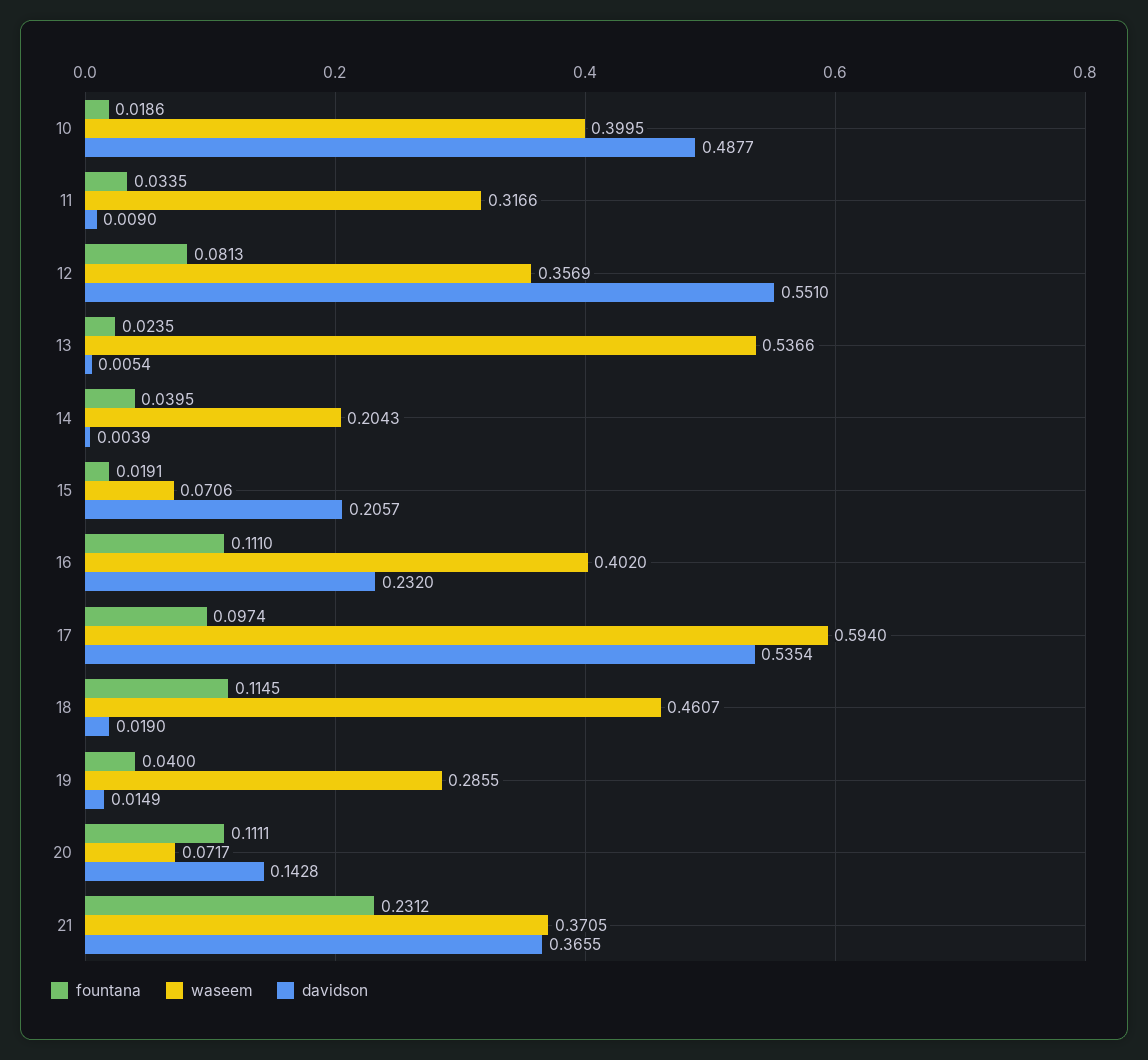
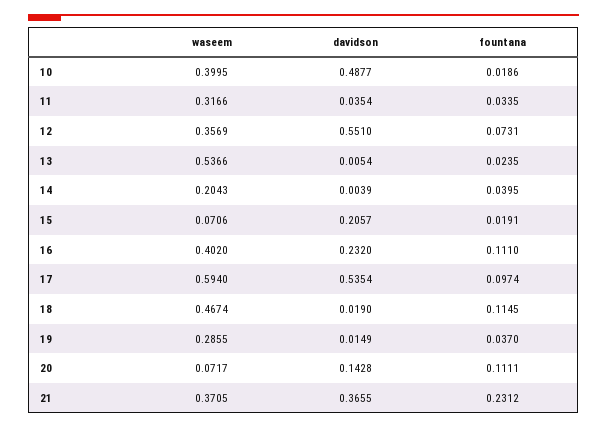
  {
    "fountana": {
      "10": 0.0186,
      "11": 0.0335,
-     "12": 0.0813,
+     "12": 0.0731,
      "13": 0.0235,
      "14": 0.0395,
      "15": 0.0191,
      "16": 0.111,
      "17": 0.0974,
      "18": 0.1145,
-     "19": 0.04,
+     "19": 0.037,
      "20": 0.1111,
      "21": 0.2312
    },
    "waseem": {
      "10": 0.3995,
      "11": 0.3166,
      "12": 0.3569,
      "13": 0.5366,
      "14": 0.2043,
      "15": 0.0706,
      "16": 0.402,
      "17": 0.594,
-     "18": 0.4607,
+     "18": 0.4674,
      "19": 0.2855,
      "20": 0.0717,
      "21": 0.3705
    },
    "davidson": {
      "10": 0.4877,
-     "11": 0.009,
+     "11": 0.0354,
      "12": 0.551,
      "13": 0.0054,
      "14": 0.0039,
      "15": 0.2057,
      "16": 0.232,
      "17": 0.5354,
      "18": 0.019,
      "19": 0.0149,
      "20": 0.1428,
      "21": 0.3655
    }
  }

